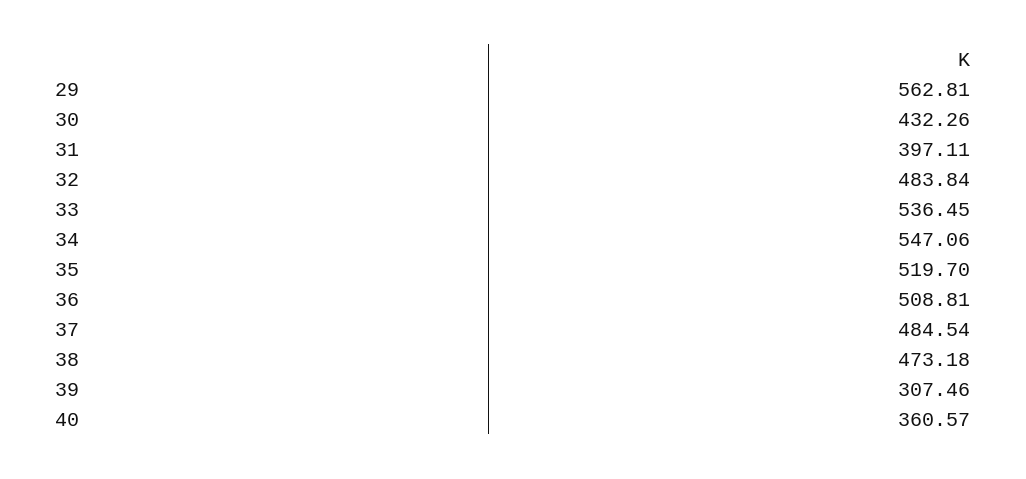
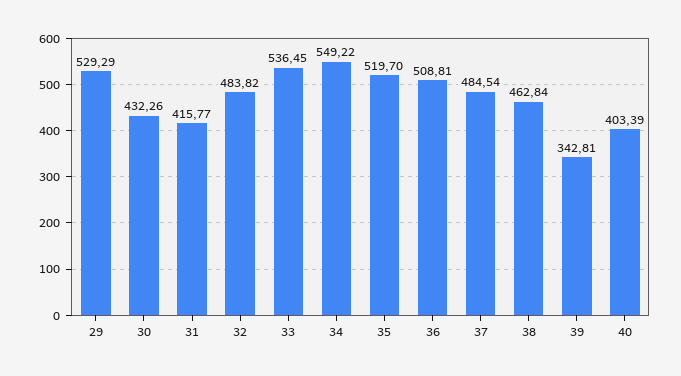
  {
-   "29": 562.81,
+   "29": 529.29,
    "30": 432.26,
-   "31": 397.11,
+   "31": 415.77,
-   "32": 483.84,
+   "32": 483.82,
    "33": 536.45,
-   "34": 547.06,
+   "34": 549.22,
    "35": 519.7,
    "36": 508.81,
    "37": 484.54,
-   "38": 473.18,
+   "38": 462.84,
-   "39": 307.46,
+   "39": 342.81,
-   "40": 360.57
+   "40": 403.39
  }

